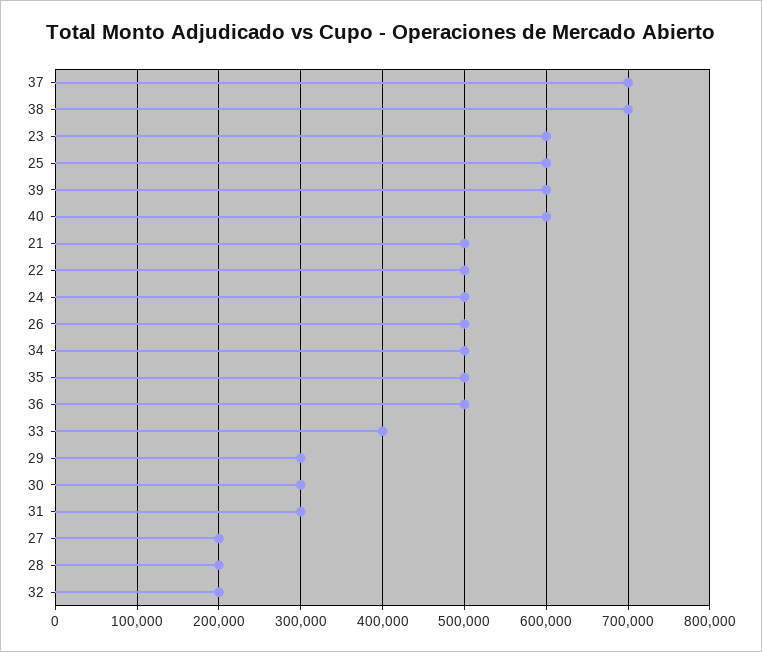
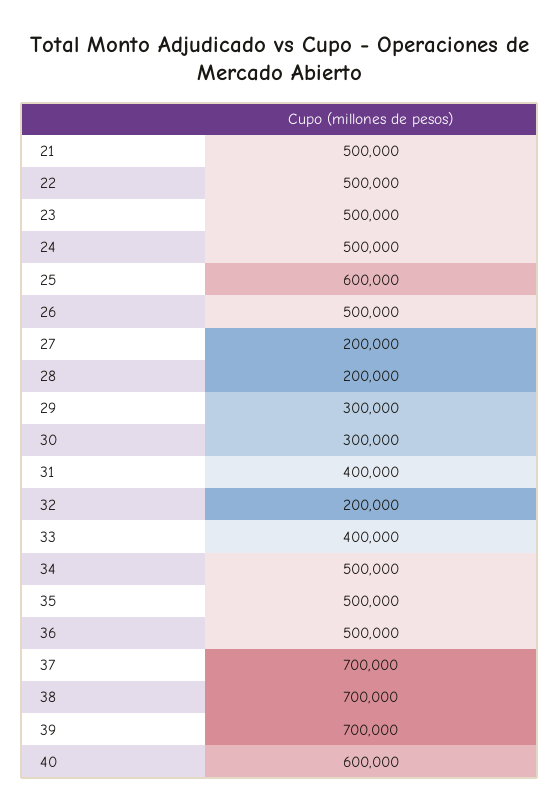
  {
    "37": 700000,
    "38": 700000,
-   "23": 600000,
+   "23": 500000,
    "25": 600000,
-   "39": 600000,
+   "39": 700000,
    "40": 600000,
    "21": 500000,
    "22": 500000,
    "24": 500000,
    "26": 500000,
    "34": 500000,
    "35": 500000,
    "36": 500000,
    "33": 400000,
    "29": 300000,
    "30": 300000,
-   "31": 300000,
+   "31": 400000,
    "27": 200000,
    "28": 200000,
    "32": 200000
  }

